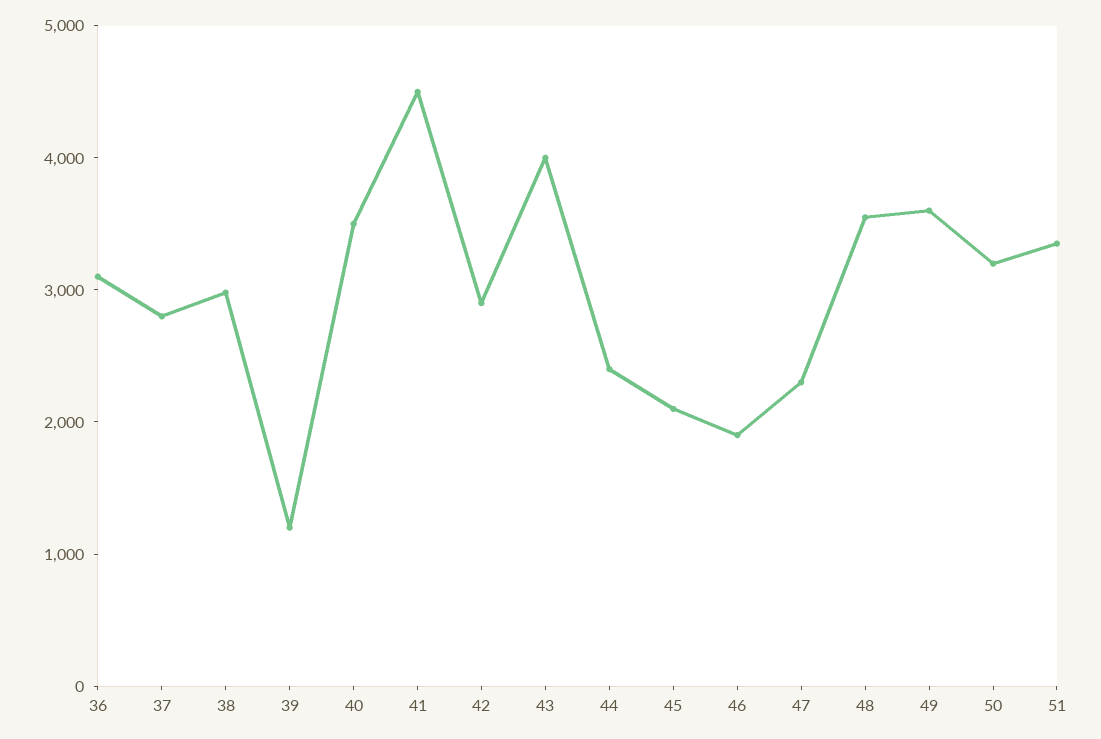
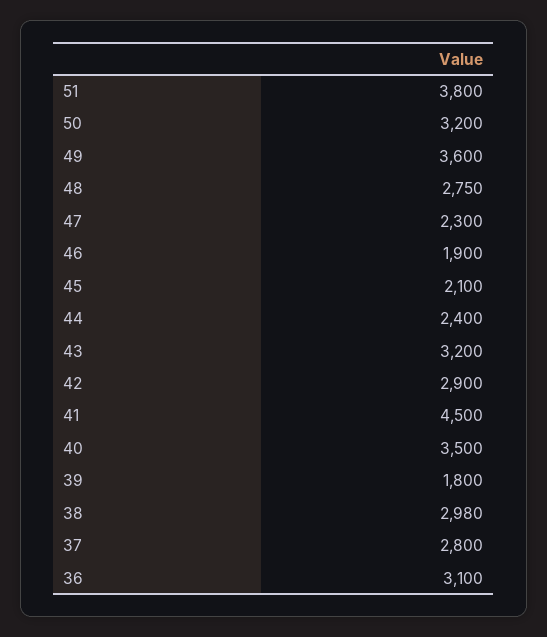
  {
    "36": 3100,
    "37": 2800,
    "38": 2980,
-   "39": 1200,
+   "39": 1800,
    "40": 3500,
    "41": 4500,
    "42": 2900,
-   "43": 4000,
+   "43": 3200,
    "44": 2400,
    "45": 2100,
    "46": 1900,
    "47": 2300,
-   "48": 3600,
+   "48": 2750,
    "49": 3600,
    "50": 3200,
-   "51": 3400
+   "51": 3800
  }

